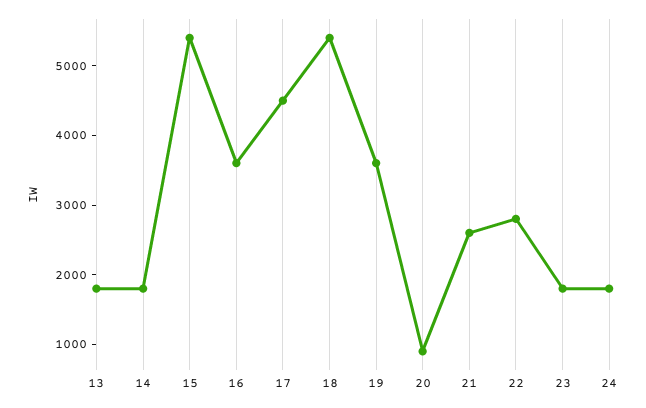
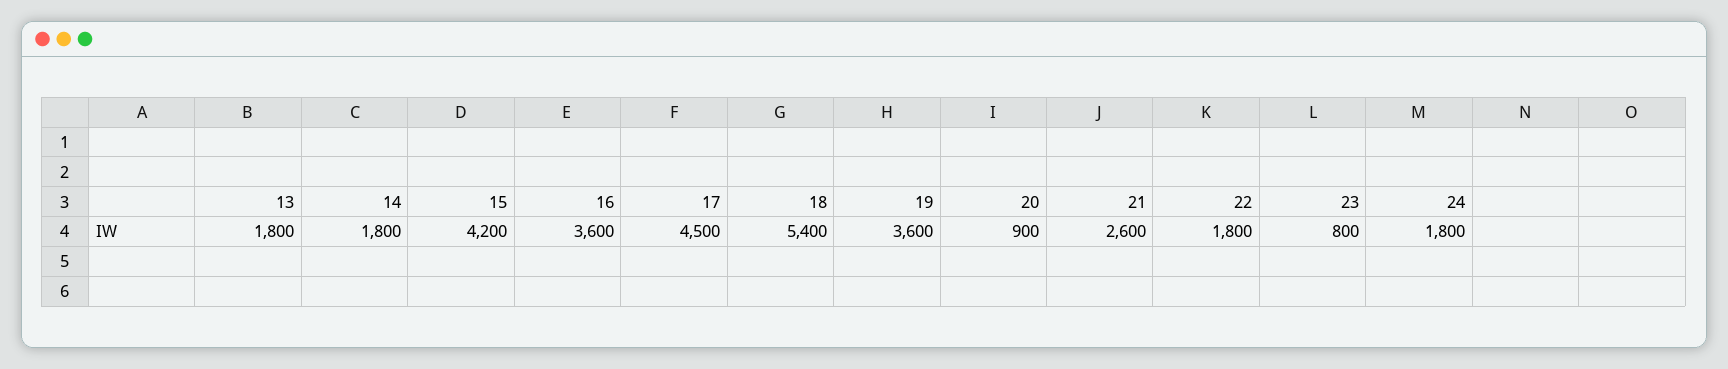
  {
    "13": 1800,
    "14": 1800,
-   "15": 5400,
+   "15": 4200,
    "16": 3600,
    "17": 4500,
    "18": 5400,
    "19": 3600,
    "20": 900,
    "21": 2600,
-   "22": 2800,
+   "22": 1800,
-   "23": 1800,
+   "23": 800,
    "24": 1800
  }

